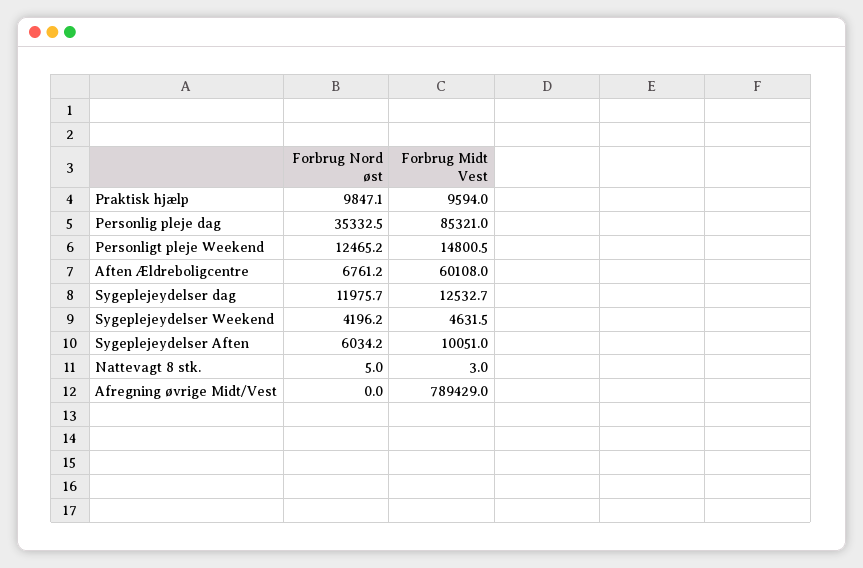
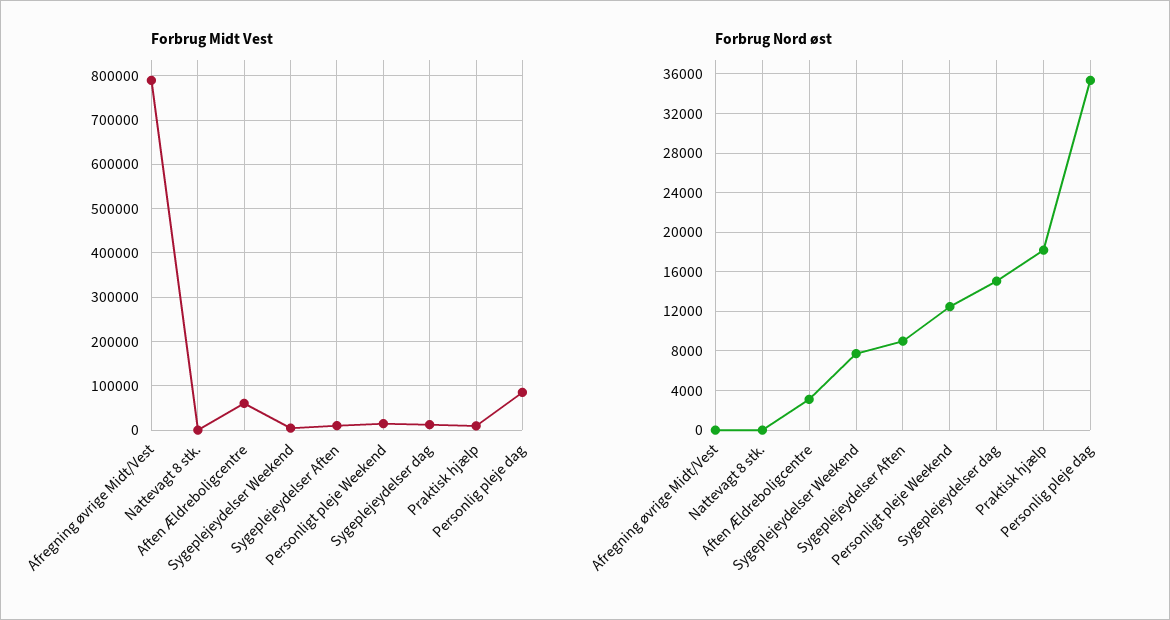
  {
    "Forbrug Nord øst": {
-     "Praktisk hjælp": 9847.1,
+     "Praktisk hjælp": 18000,
      "Personlig pleje dag": 35332.5,
      "Personligt pleje Weekend": 12465.2,
-     "Aften Ældreboligcentre": 6761.2,
+     "Aften Ældreboligcentre": 3000,
-     "Sygeplejeydelser dag": 11975.7,
+     "Sygeplejeydelser dag": 15000,
-     "Sygeplejeydelser Weekend": 4196.2,
+     "Sygeplejeydelser Weekend": 8000,
-     "Sygeplejeydelser Aften": 6034.2,
+     "Sygeplejeydelser Aften": 9000,
      "Nattevagt 8 stk.": 5,
      "Afregning øvrige Midt/Vest": 0
    },
    "Forbrug Midt Vest": {
      "Praktisk hjælp": 9594,
      "Personlig pleje dag": 85321,
      "Personligt pleje Weekend": 14800.5,
      "Aften Ældreboligcentre": 60108,
      "Sygeplejeydelser dag": 12532.7,
      "Sygeplejeydelser Weekend": 4631.5,
      "Sygeplejeydelser Aften": 10051,
      "Nattevagt 8 stk.": 3,
      "Afregning øvrige Midt/Vest": 789429
    }
  }

